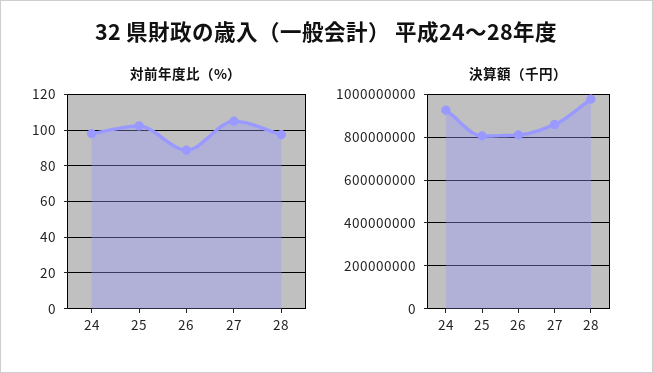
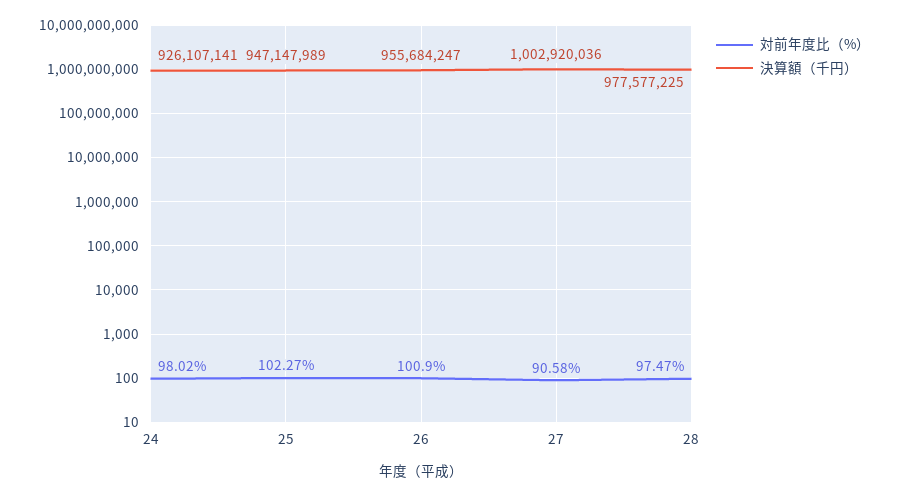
  {
    "対前年度比（%）": {
      "24": 98.02,
      "25": 102.27,
-     "26": 90,
+     "26": 100.9,
-     "27": 105,
+     "27": 90.58,
      "28": 97.47
    },
    "決算額（千円）": {
      "24": 926107141,
-     "25": 800000000,
+     "25": 947147989,
-     "26": 800000000,
+     "26": 955684247,
-     "27": 850000000,
+     "27": 1002920036,
      "28": 977577225
    }
  }

